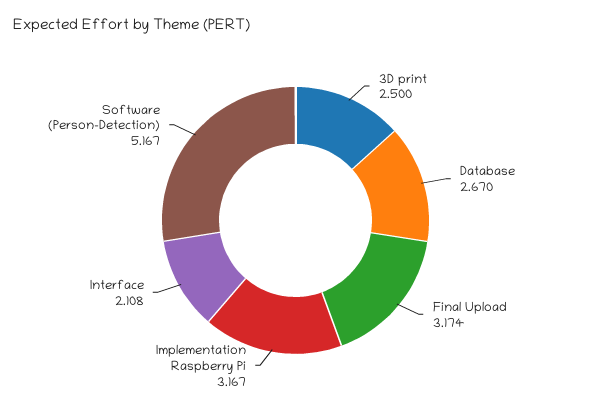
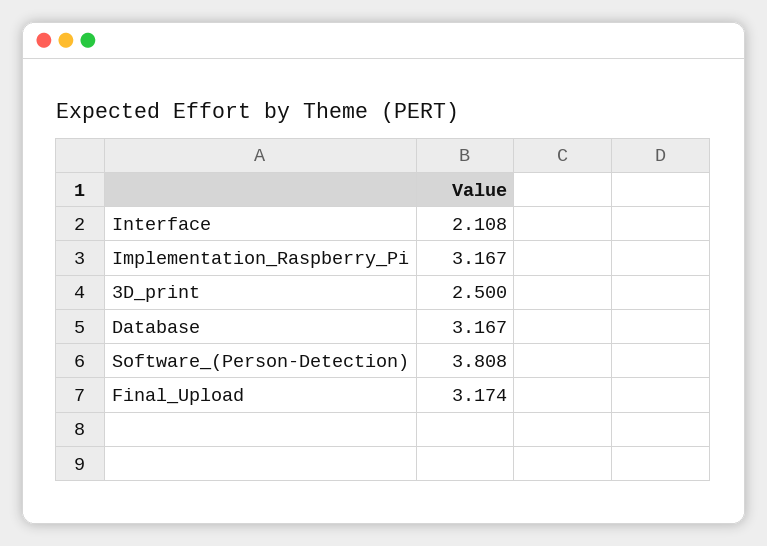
  {
    "3D print": 2.5,
-   "Database": 2.67,
+   "Database": 3.167,
    "Final Upload": 3.174,
    "Implementation Raspberry Pi": 3.167,
    "Interface": 2.108,
-   "Software (Person-Detection)": 5.167
+   "Software (Person-Detection)": 3.808
  }

